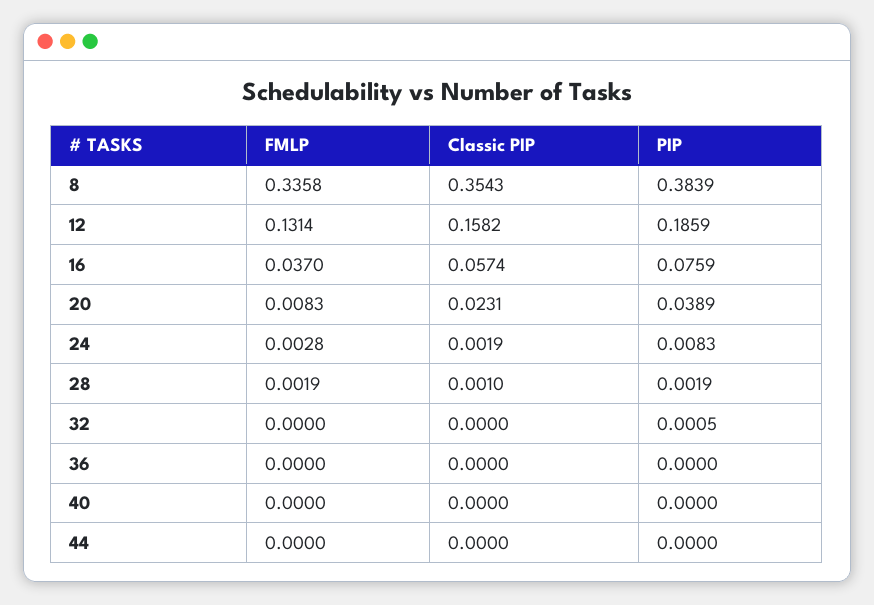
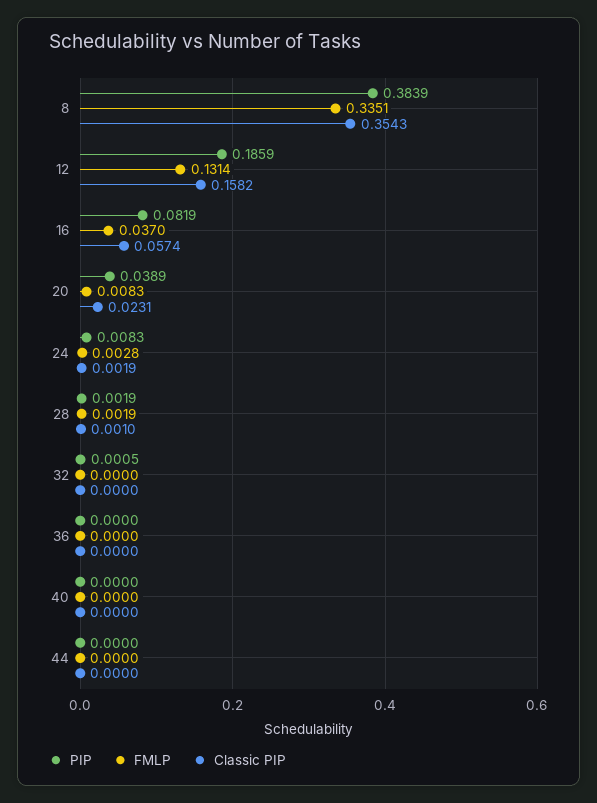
  {
    "FMLP": {
-     "8": 0.3358,
+     "8": 0.3351,
      "12": 0.1314,
      "16": 0.037,
      "20": 0.0083,
      "24": 0.0028,
      "28": 0.0019,
      "32": 0,
      "36": 0,
      "40": 0,
      "44": 0
    },
    "Classic PIP": {
      "8": 0.3543,
      "12": 0.1582,
      "16": 0.0574,
      "20": 0.0231,
      "24": 0.0019,
      "28": 0.001,
      "32": 0,
      "36": 0,
      "40": 0,
      "44": 0
    },
    "PIP": {
      "8": 0.3839,
      "12": 0.1859,
-     "16": 0.0759,
+     "16": 0.0819,
      "20": 0.0389,
      "24": 0.0083,
      "28": 0.0019,
      "32": 0.0005,
      "36": 0,
      "40": 0,
      "44": 0
    }
  }

